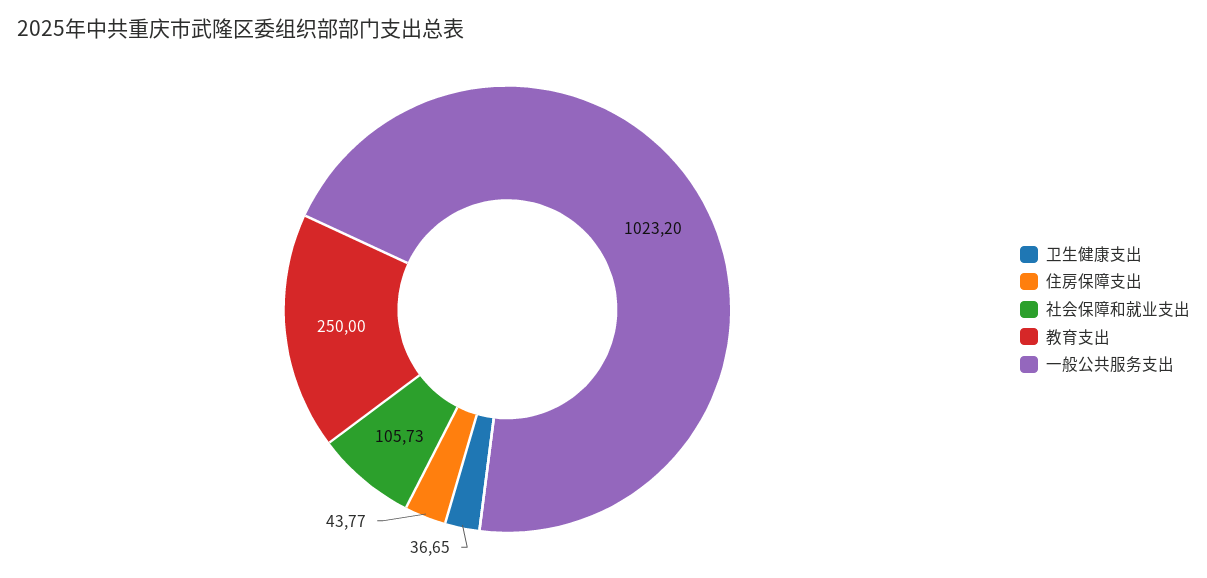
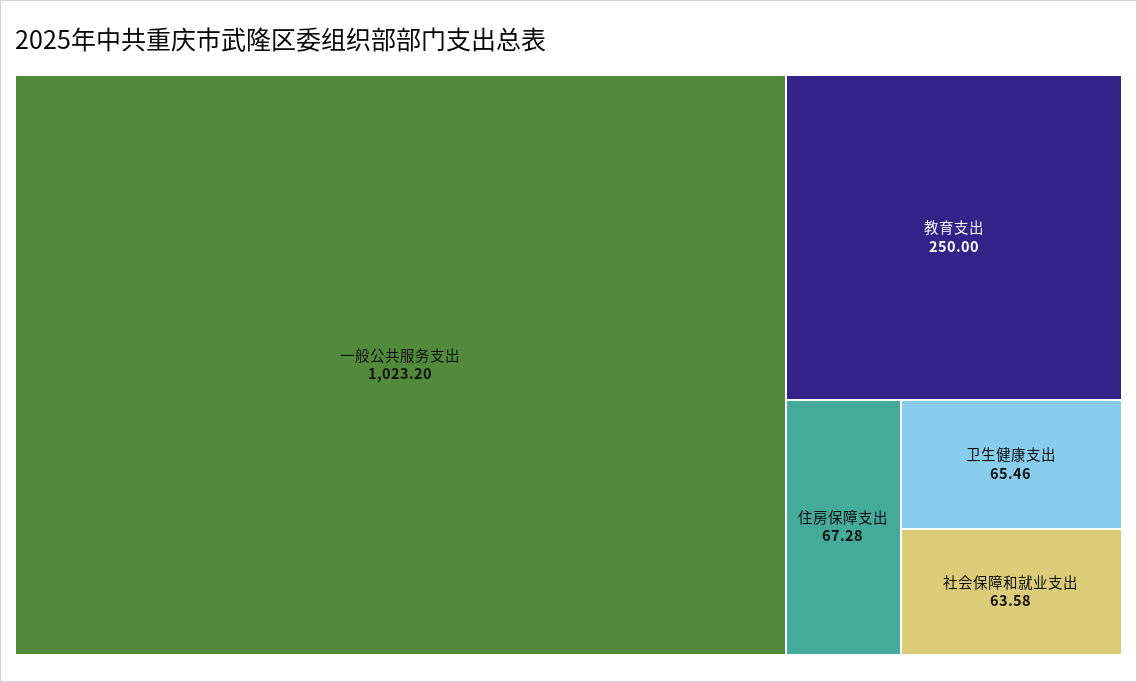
  {
-   "卫生健康支出": 36.65,
+   "卫生健康支出": 65.46,
-   "住房保障支出": 43.77,
+   "住房保障支出": 67.28,
-   "社会保障和就业支出": 105.73,
+   "社会保障和就业支出": 63.58,
    "教育支出": 250,
    "一般公共服务支出": 1023.2
  }

